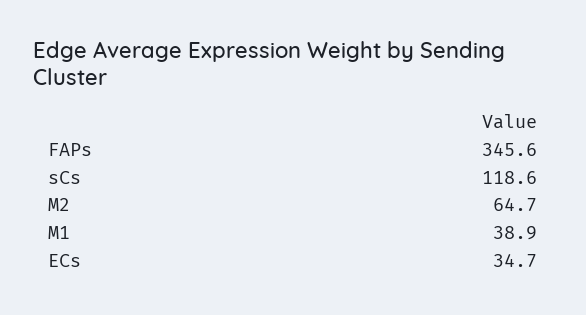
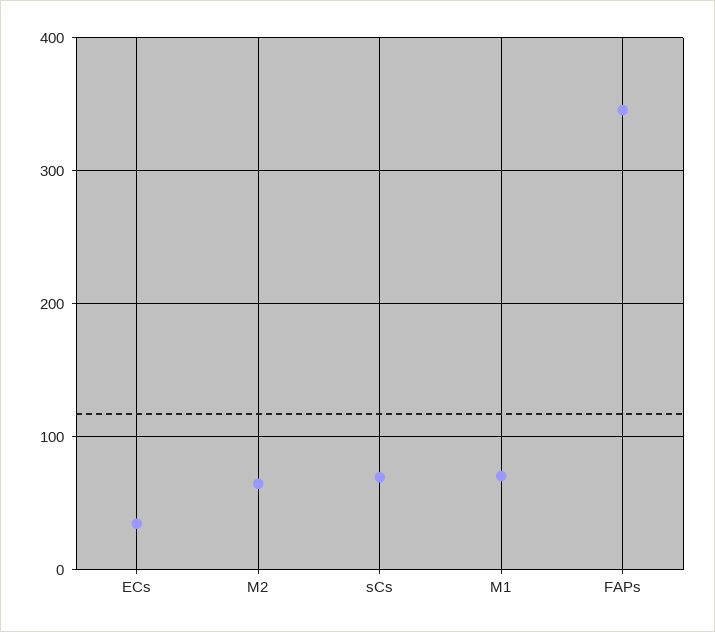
  {
    "FAPs": 345.6,
-   "sCs": 118.6,
+   "sCs": 70,
    "M2": 64.7,
-   "M1": 38.9,
+   "M1": 70,
    "ECs": 34.7
  }

